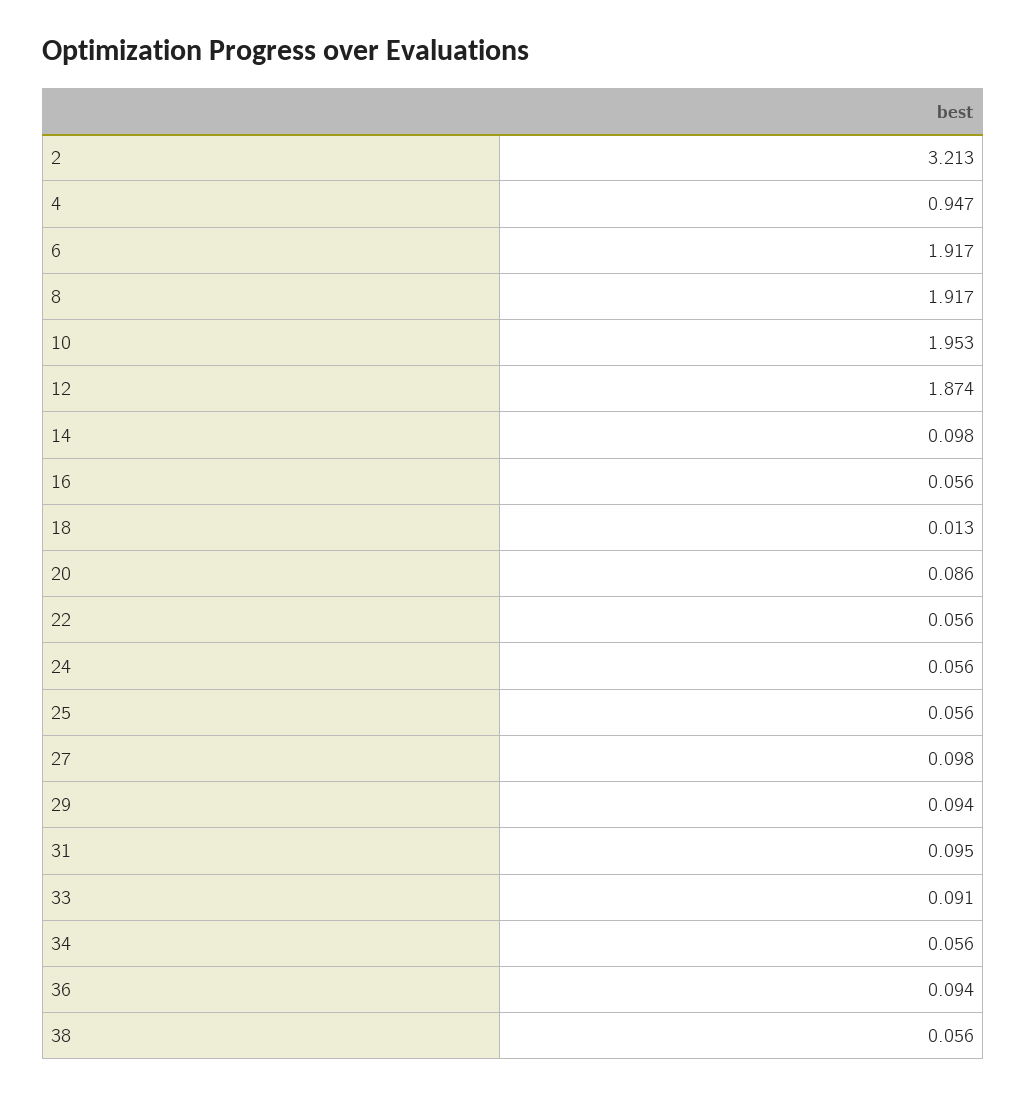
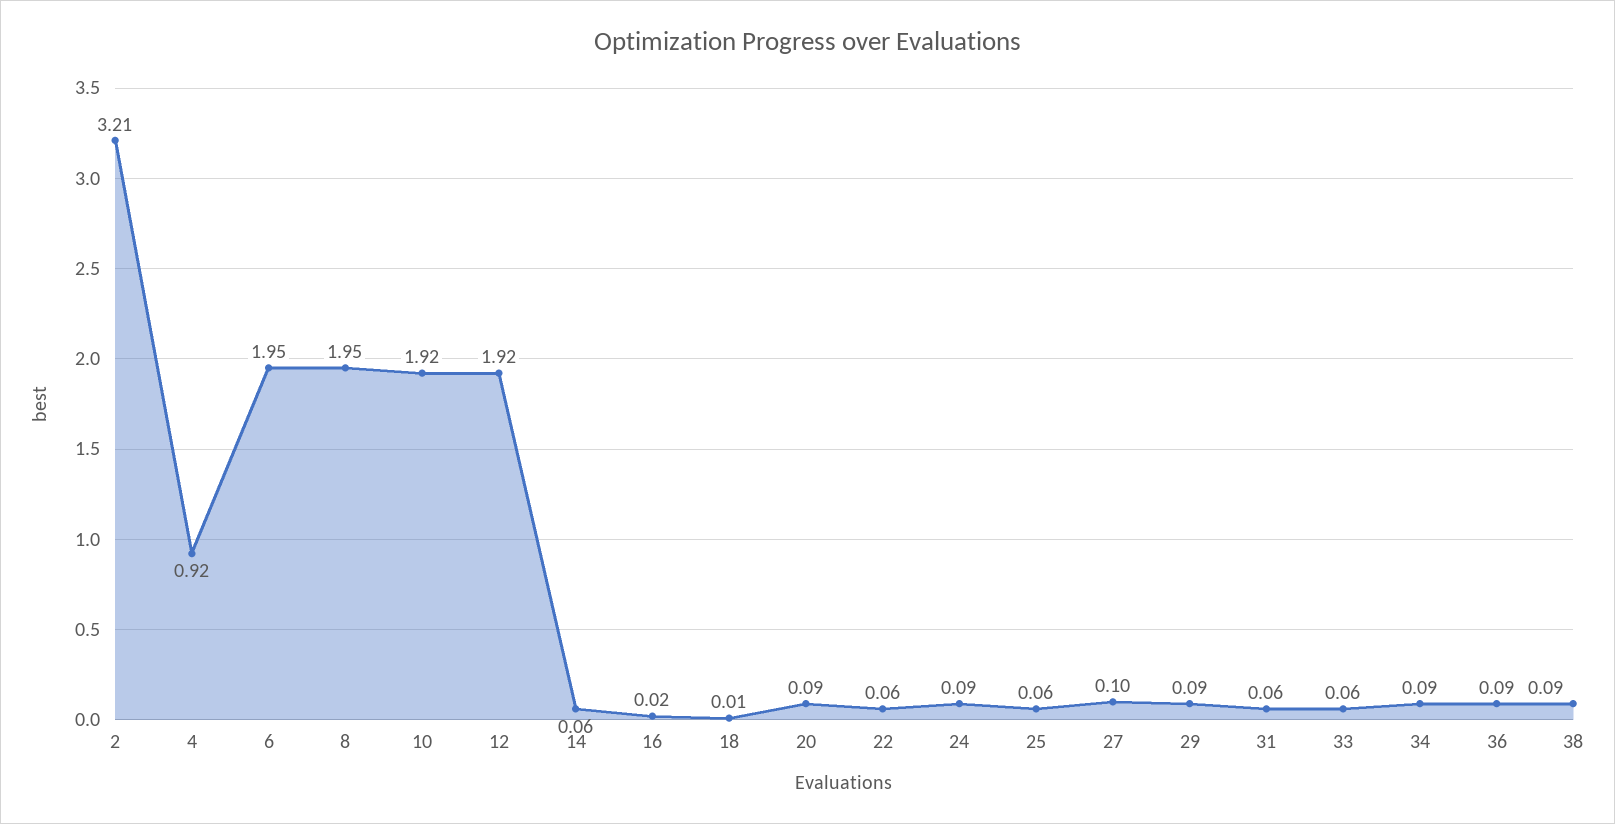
  {
    "2": 3.213,
-   "4": 0.947,
+   "4": 0.92,
-   "6": 1.917,
+   "6": 1.95,
-   "8": 1.917,
+   "8": 1.95,
-   "10": 1.953,
+   "10": 1.92,
-   "12": 1.874,
+   "12": 1.92,
-   "14": 0.098,
+   "14": 0.06,
-   "16": 0.056,
+   "16": 0.02,
    "18": 0.013,
    "20": 0.086,
    "22": 0.056,
-   "24": 0.056,
+   "24": 0.09,
    "25": 0.056,
    "27": 0.098,
    "29": 0.094,
-   "31": 0.095,
+   "31": 0.06,
-   "33": 0.091,
+   "33": 0.06,
-   "34": 0.056,
+   "34": 0.09,
    "36": 0.094,
-   "38": 0.056
+   "38": 0.09
  }

